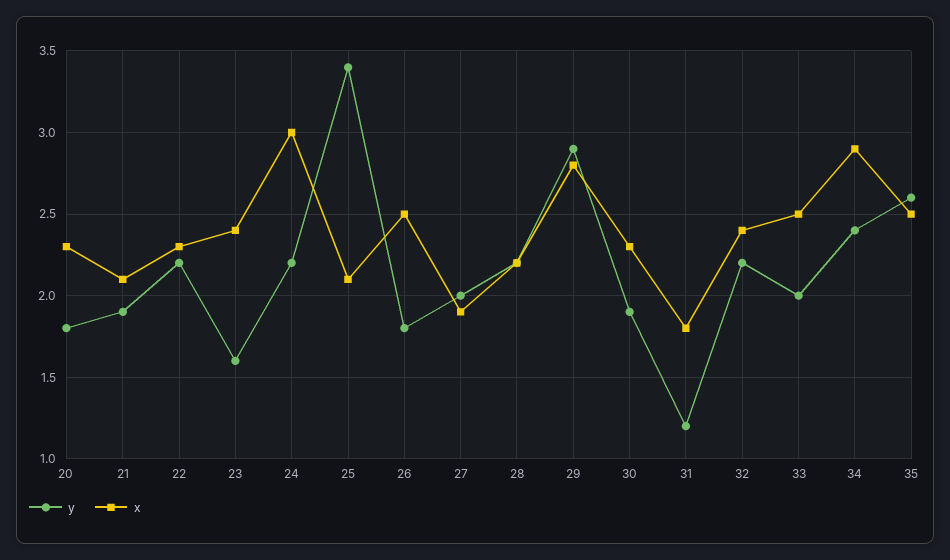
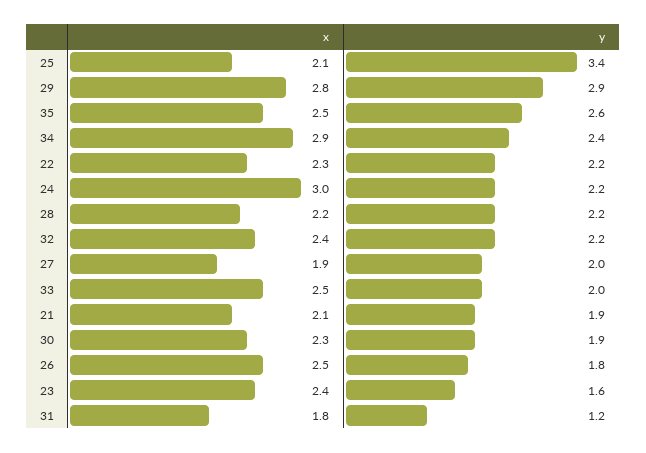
  {
    "y": {
-     "20": 1.8,
      "21": 1.9,
      "22": 2.2,
      "23": 1.6,
      "24": 2.2,
      "25": 3.4,
      "26": 1.8,
      "27": 2,
      "28": 2.2,
      "29": 2.9,
      "30": 1.9,
      "31": 1.2,
      "32": 2.2,
      "33": 2,
      "34": 2.4,
      "35": 2.6
    },
    "x": {
-     "20": 2.3,
      "21": 2.1,
      "22": 2.3,
      "23": 2.4,
      "24": 3,
      "25": 2.1,
      "26": 2.5,
      "27": 1.9,
      "28": 2.2,
      "29": 2.8,
      "30": 2.3,
      "31": 1.8,
      "32": 2.4,
      "33": 2.5,
      "34": 2.9,
      "35": 2.5
    }
  }

